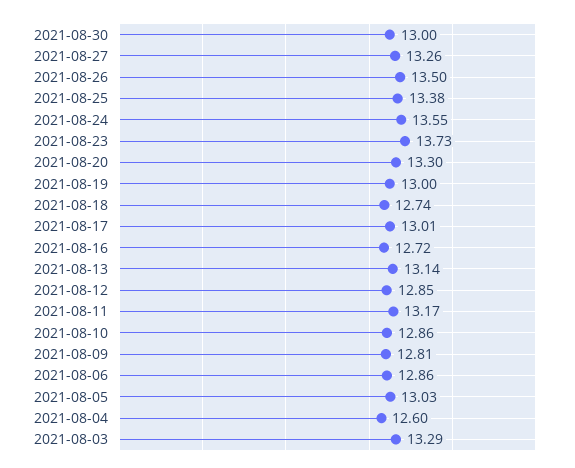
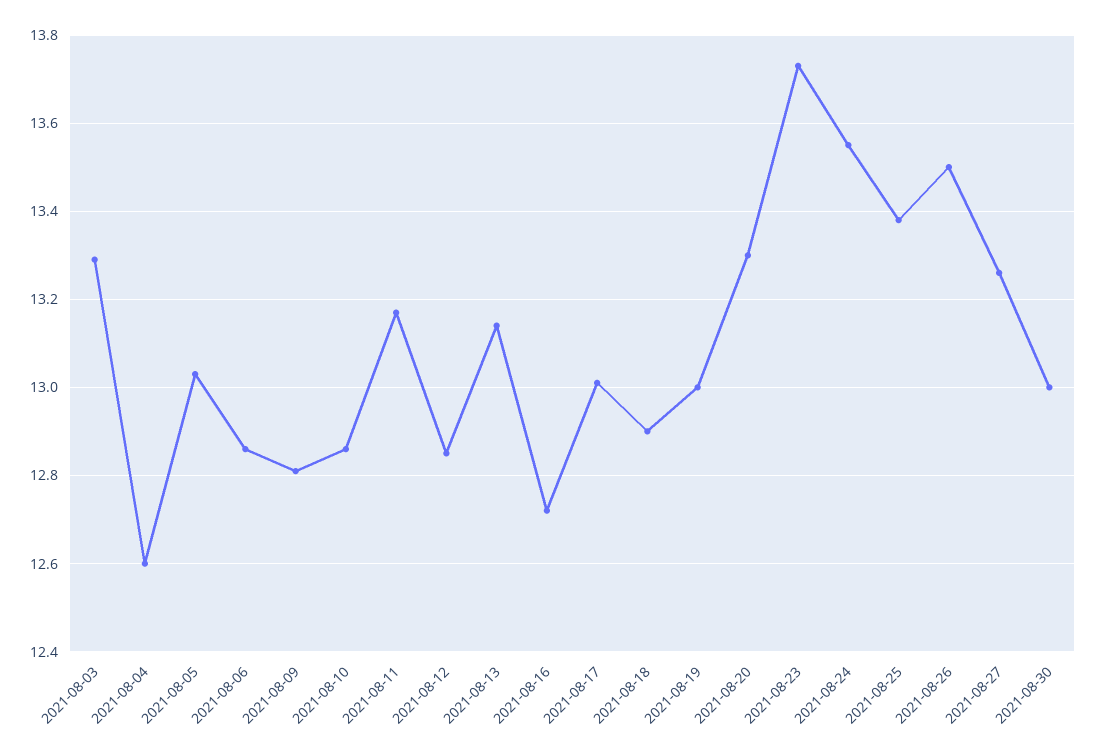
  {
    "2021-08-30": 13,
    "2021-08-27": 13.26,
    "2021-08-26": 13.5,
    "2021-08-25": 13.38,
    "2021-08-24": 13.55,
    "2021-08-23": 13.73,
    "2021-08-20": 13.3,
    "2021-08-19": 13,
-   "2021-08-18": 12.74,
+   "2021-08-18": 12.9,
    "2021-08-17": 13.01,
    "2021-08-16": 12.72,
    "2021-08-13": 13.14,
    "2021-08-12": 12.85,
    "2021-08-11": 13.17,
    "2021-08-10": 12.86,
    "2021-08-09": 12.81,
    "2021-08-06": 12.86,
    "2021-08-05": 13.03,
    "2021-08-04": 12.6,
    "2021-08-03": 13.29
  }

